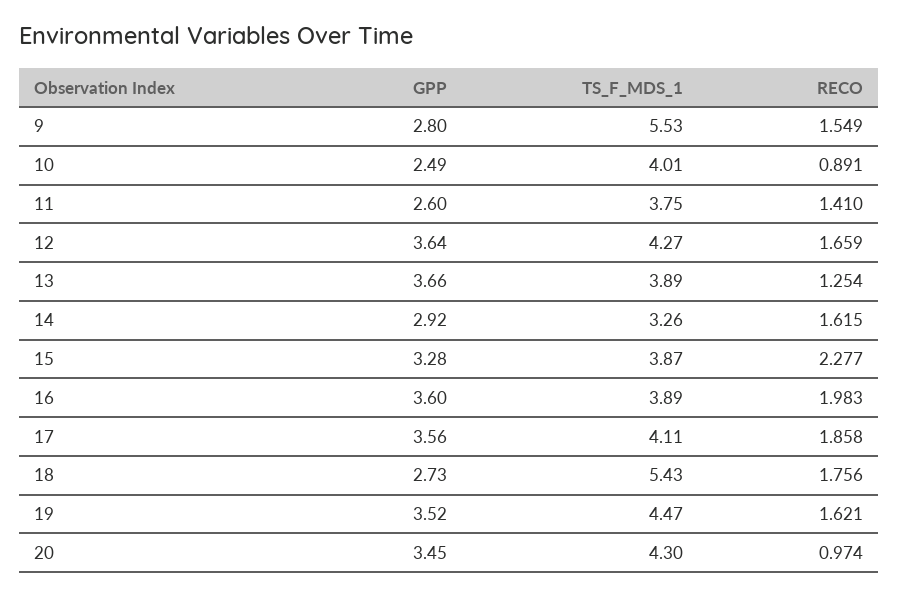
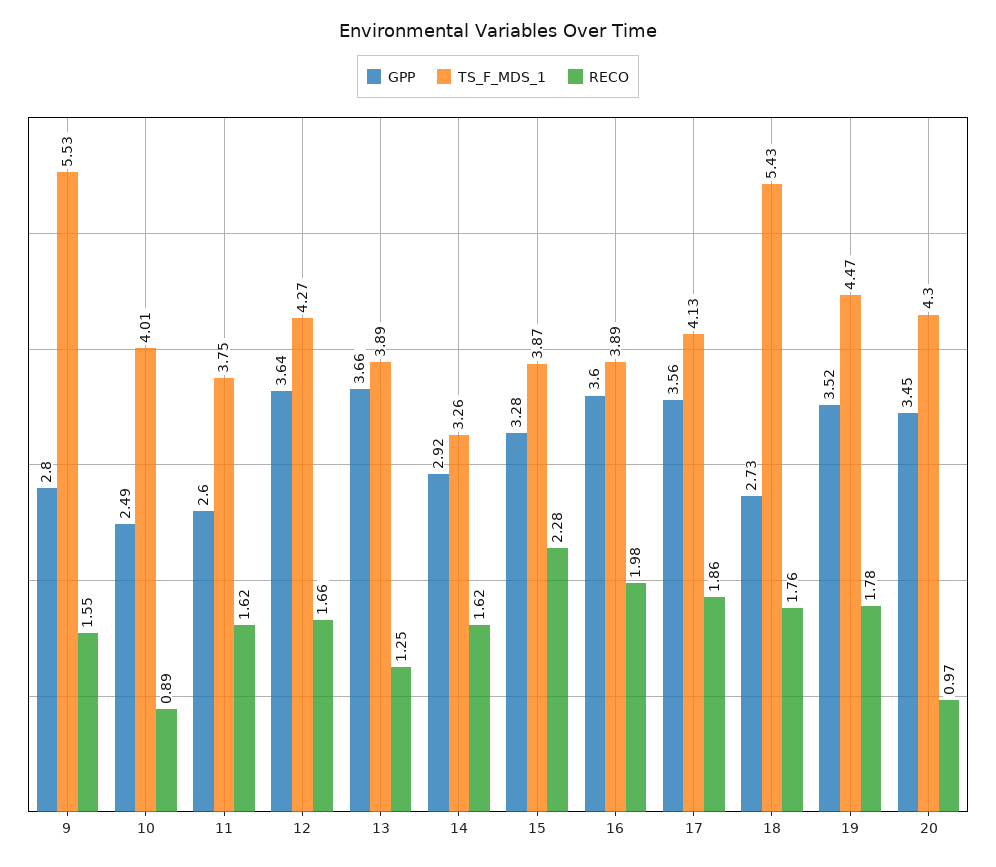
  {
    "GPP": {
      "9": 2.8,
      "10": 2.49,
      "11": 2.6,
      "12": 3.64,
      "13": 3.66,
      "14": 2.92,
      "15": 3.28,
      "16": 3.6,
      "17": 3.56,
      "18": 2.73,
      "19": 3.52,
      "20": 3.45
    },
    "TS_F_MDS_1": {
      "9": 5.53,
      "10": 4.01,
      "11": 3.75,
      "12": 4.27,
      "13": 3.89,
      "14": 3.26,
      "15": 3.87,
      "16": 3.89,
-     "17": 4.11,
+     "17": 4.13,
      "18": 5.43,
      "19": 4.47,
      "20": 4.3
    },
    "RECO": {
      "9": 1.549,
      "10": 0.891,
-     "11": 1.41,
+     "11": 1.62,
      "12": 1.659,
      "13": 1.254,
      "14": 1.615,
      "15": 2.277,
      "16": 1.983,
      "17": 1.858,
      "18": 1.756,
-     "19": 1.621,
+     "19": 1.78,
      "20": 0.974
    }
  }

